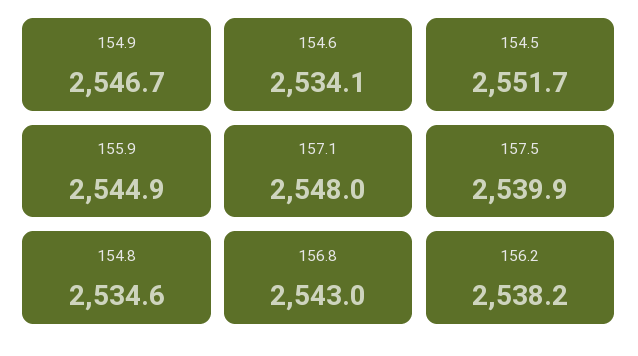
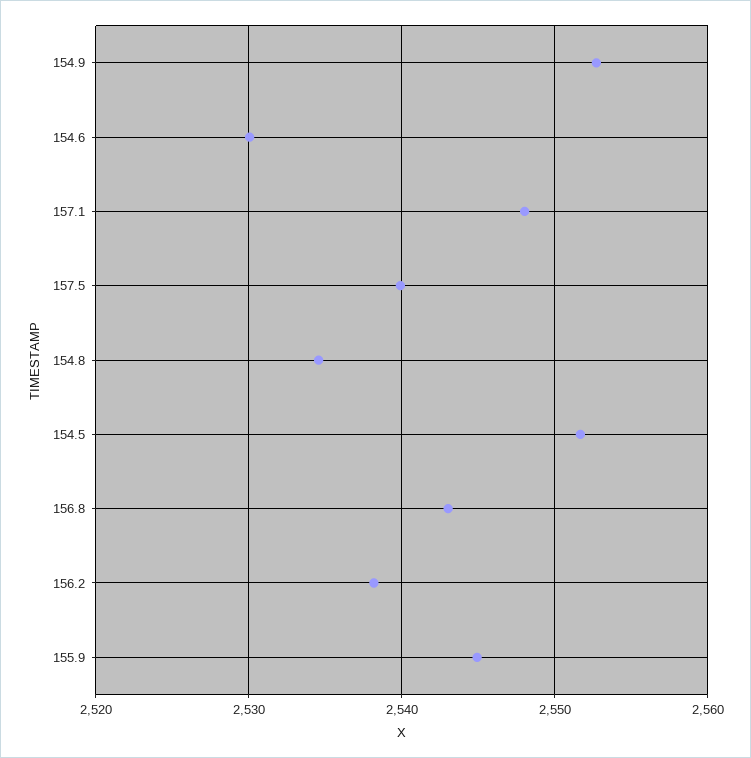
  {
-   "154.9": 2546.7,
+   "154.9": 2553,
-   "154.6": 2534.1,
+   "154.6": 2530,
    "154.5": 2551.7,
    "155.9": 2544.9,
    "157.1": 2548,
    "157.5": 2539.9,
    "154.8": 2534.6,
    "156.8": 2543,
    "156.2": 2538.2
  }

